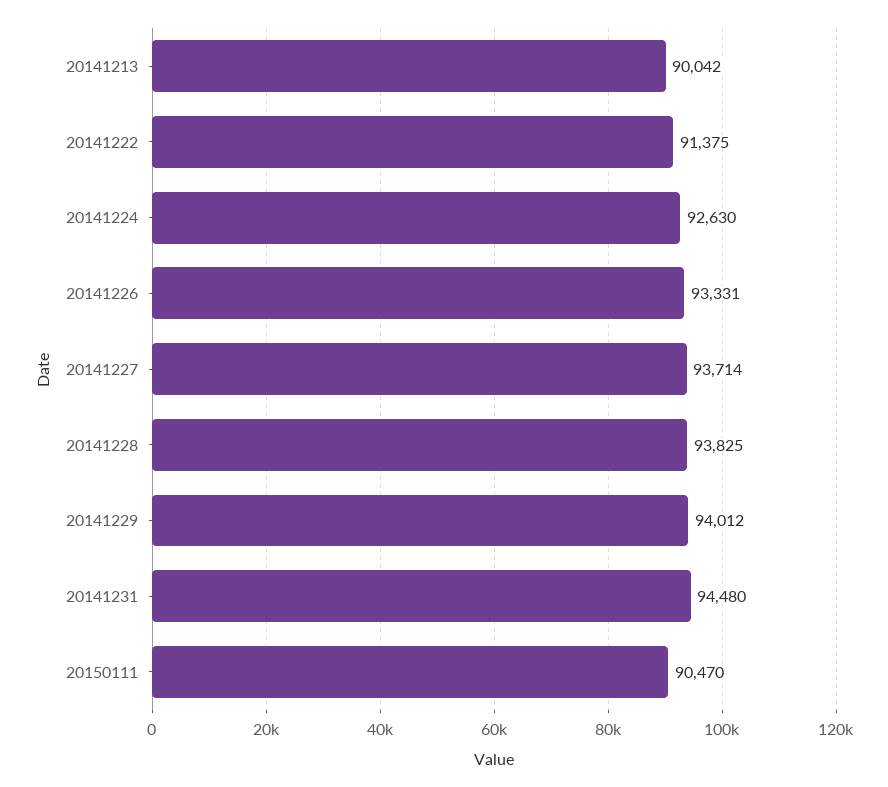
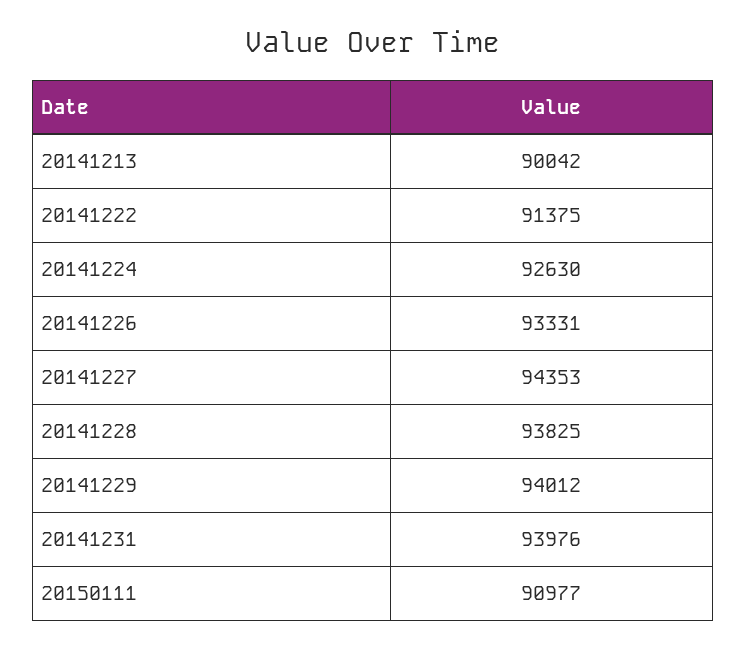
  {
    "20141213": 90042,
    "20141222": 91375,
    "20141224": 92630,
    "20141226": 93331,
-   "20141227": 93714,
+   "20141227": 94353,
    "20141228": 93825,
    "20141229": 94012,
-   "20141231": 94480,
+   "20141231": 93976,
-   "20150111": 90470
+   "20150111": 90977
  }

